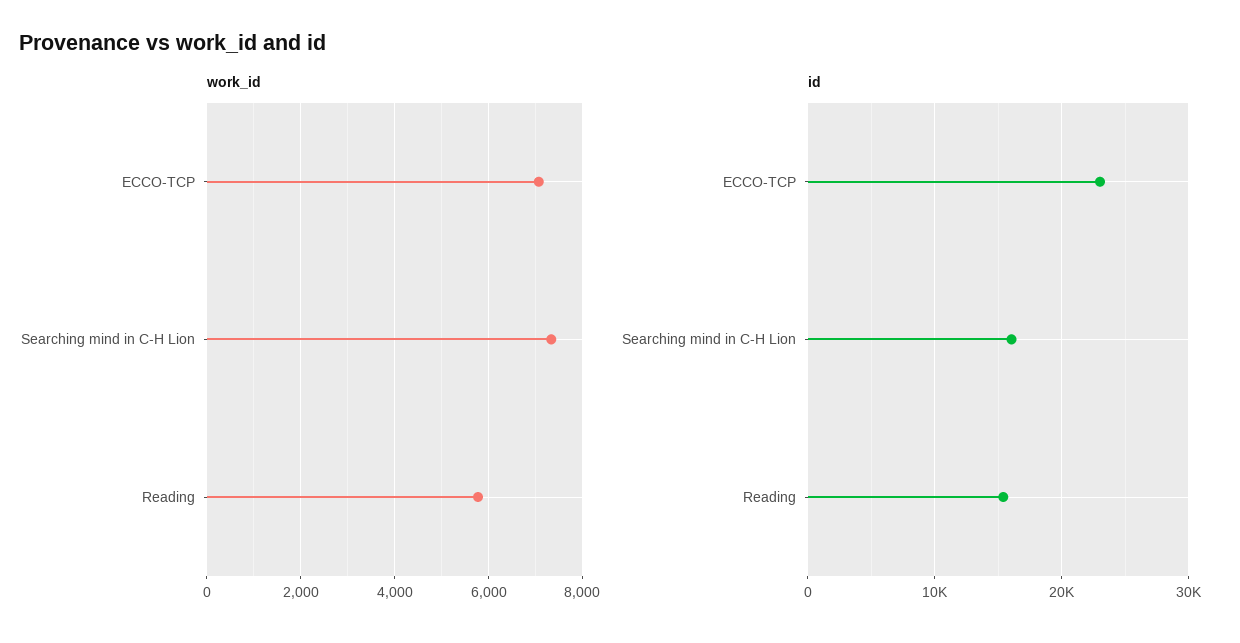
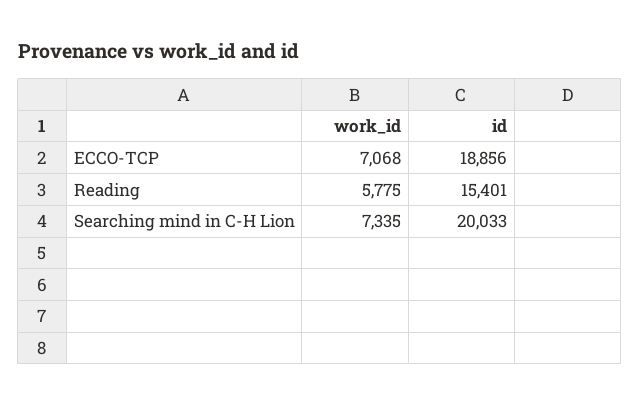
  {
    "work_id": {
      "ECCO-TCP": 7068,
      "Searching mind in C-H Lion": 7335,
      "Reading": 5775
    },
    "id": {
-     "ECCO-TCP": 23000,
+     "ECCO-TCP": 18856,
-     "Searching mind in C-H Lion": 16000,
+     "Searching mind in C-H Lion": 20033,
      "Reading": 15401
    }
  }

